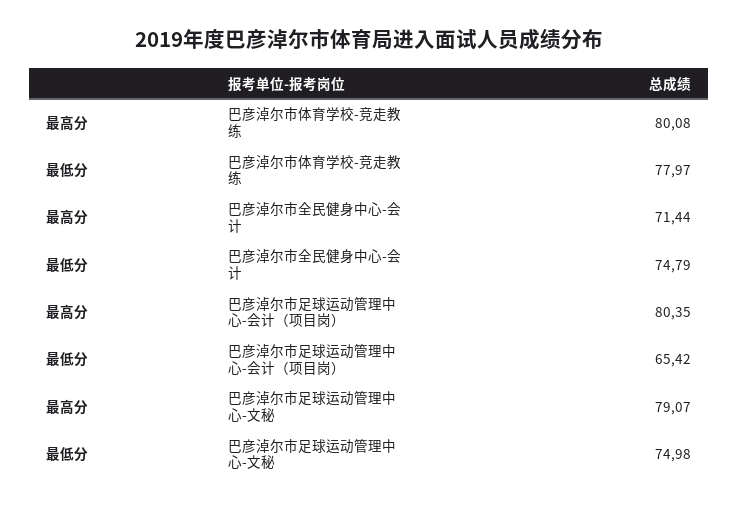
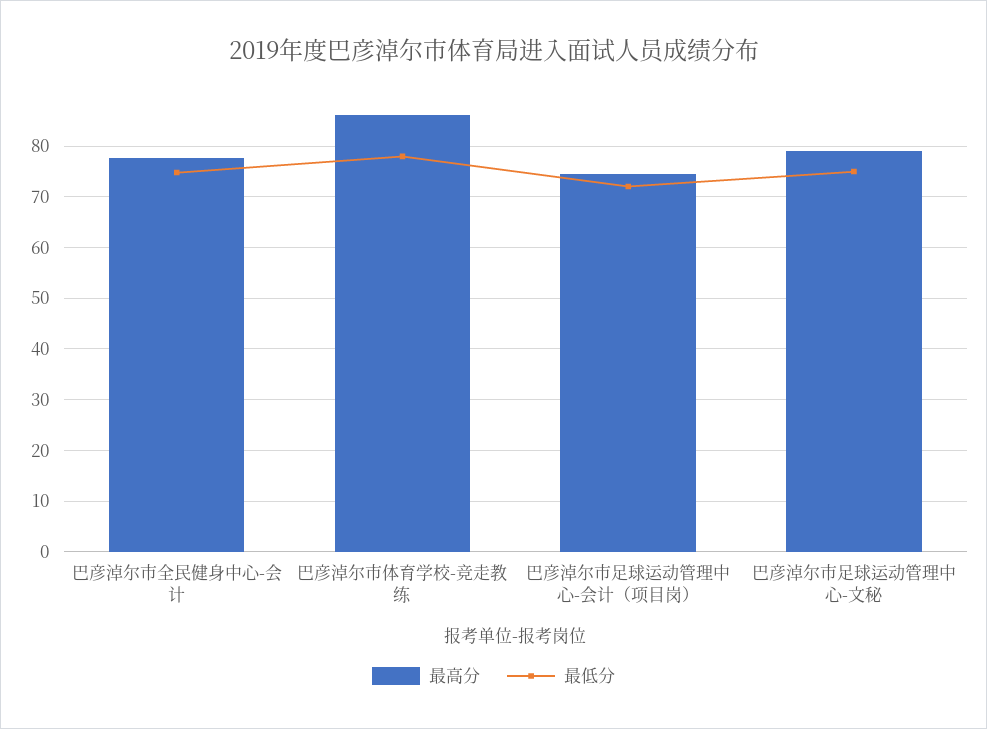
  {
    "最高分": {
-     "巴彦淖尔市体育学校-竞走教练": 80.08,
+     "巴彦淖尔市体育学校-竞走教练": 86,
-     "巴彦淖尔市全民健身中心-会计": 71.44,
+     "巴彦淖尔市全民健身中心-会计": 78,
-     "巴彦淖尔市足球运动管理中心-会计（项目岗）": 80.35,
+     "巴彦淖尔市足球运动管理中心-会计（项目岗）": 74,
      "巴彦淖尔市足球运动管理中心-文秘": 79.07
    },
    "最低分": {
      "巴彦淖尔市体育学校-竞走教练": 77.97,
      "巴彦淖尔市全民健身中心-会计": 74.79,
-     "巴彦淖尔市足球运动管理中心-会计（项目岗）": 65.42,
+     "巴彦淖尔市足球运动管理中心-会计（项目岗）": 72,
      "巴彦淖尔市足球运动管理中心-文秘": 74.98
    }
  }

